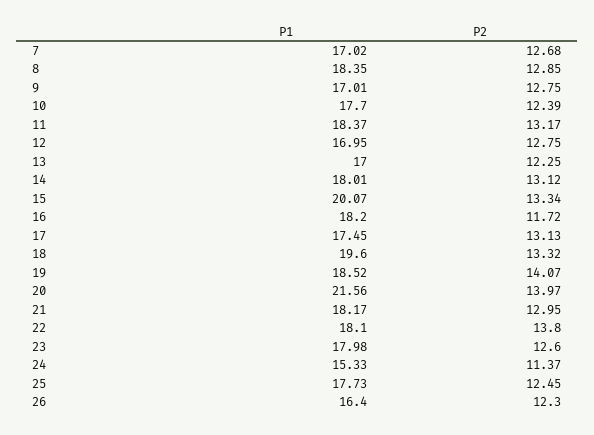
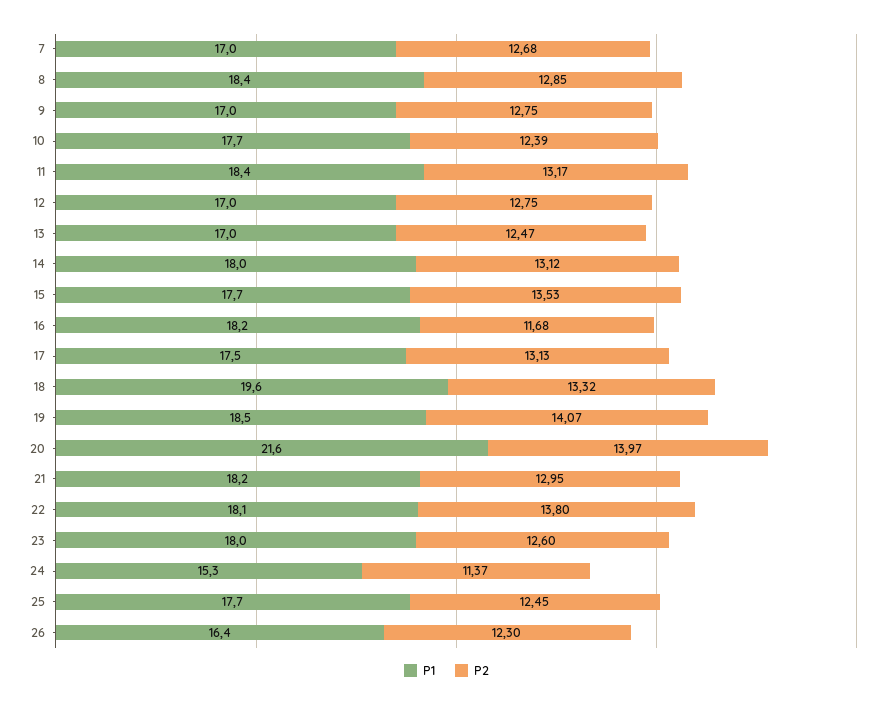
  {
    "P1": {
      "7": 17.02,
      "8": 18.35,
      "9": 17.01,
      "10": 17.7,
      "11": 18.37,
      "12": 16.95,
      "13": 17,
      "14": 18.01,
-     "15": 20.07,
+     "15": 17.7,
      "16": 18.2,
      "17": 17.45,
      "18": 19.6,
      "19": 18.52,
      "20": 21.56,
      "21": 18.17,
      "22": 18.1,
      "23": 17.98,
      "24": 15.33,
      "25": 17.73,
      "26": 16.4
    },
    "P2": {
      "7": 12.68,
      "8": 12.85,
      "9": 12.75,
      "10": 12.39,
      "11": 13.17,
      "12": 12.75,
-     "13": 12.25,
+     "13": 12.47,
      "14": 13.12,
-     "15": 13.34,
+     "15": 13.53,
-     "16": 11.72,
+     "16": 11.68,
      "17": 13.13,
      "18": 13.32,
      "19": 14.07,
      "20": 13.97,
      "21": 12.95,
      "22": 13.8,
      "23": 12.6,
      "24": 11.37,
      "25": 12.45,
      "26": 12.3
    }
  }

